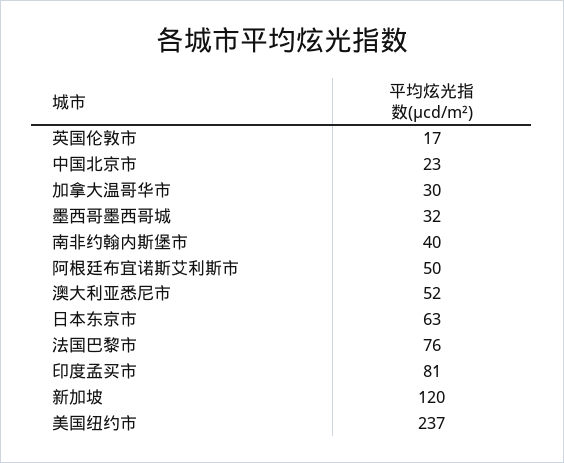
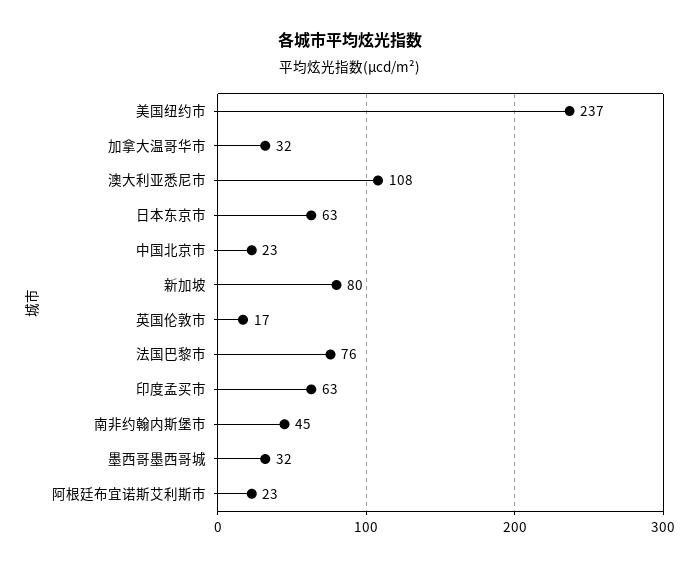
  {
    "英国伦敦市": 17,
    "中国北京市": 23,
-   "加拿大温哥华市": 30,
+   "加拿大温哥华市": 32,
    "墨西哥墨西哥城": 32,
-   "南非约翰内斯堡市": 40,
+   "南非约翰内斯堡市": 45,
-   "阿根廷布宜诺斯艾利斯市": 50,
+   "阿根廷布宜诺斯艾利斯市": 23,
-   "澳大利亚悉尼市": 52,
+   "澳大利亚悉尼市": 108,
    "日本东京市": 63,
    "法国巴黎市": 76,
-   "印度孟买市": 81,
+   "印度孟买市": 63,
-   "新加坡": 120,
+   "新加坡": 80,
    "美国纽约市": 237
  }

